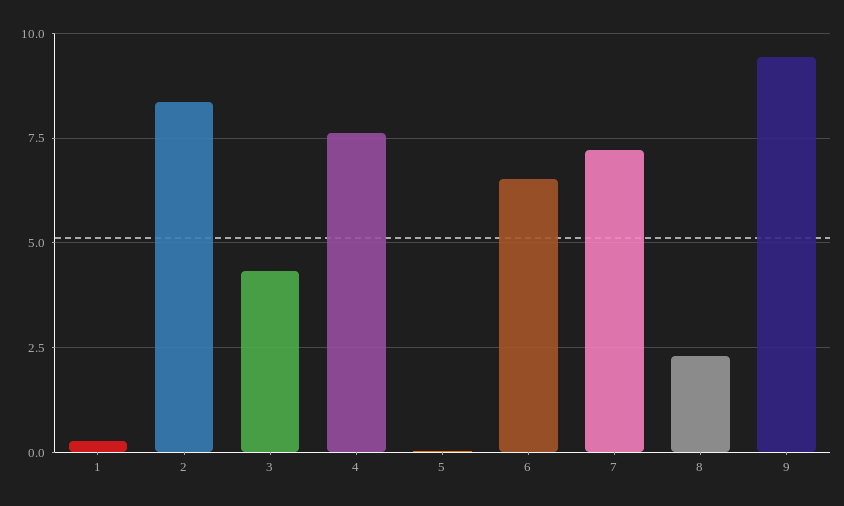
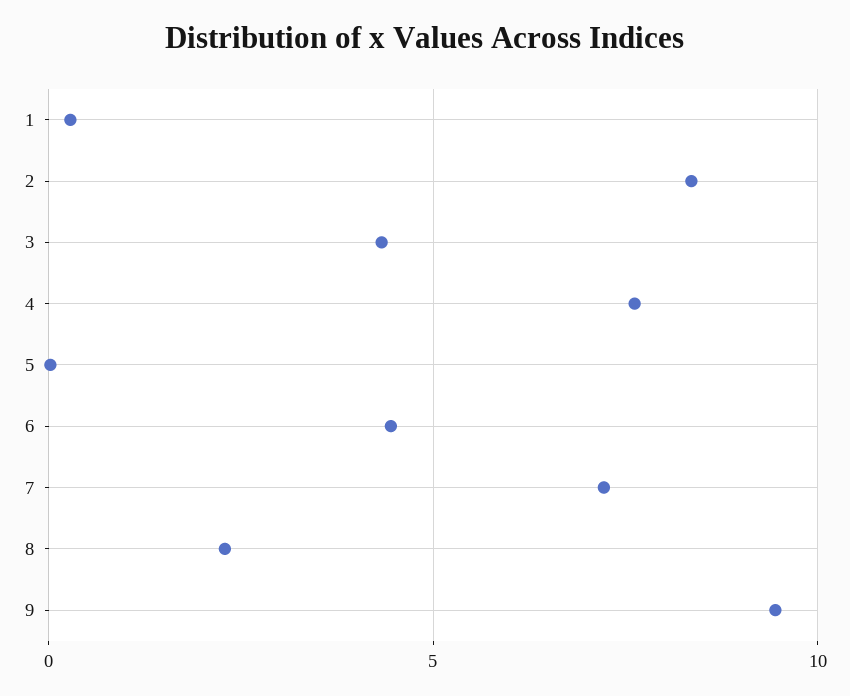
  {
    "1": 0.25,
    "2": 8.25,
    "3": 4.25,
    "4": 7.5,
    "5": 0,
-   "6": 6.5,
+   "6": 4.5,
    "7": 7.25,
    "8": 2.25,
    "9": 9.5
  }

